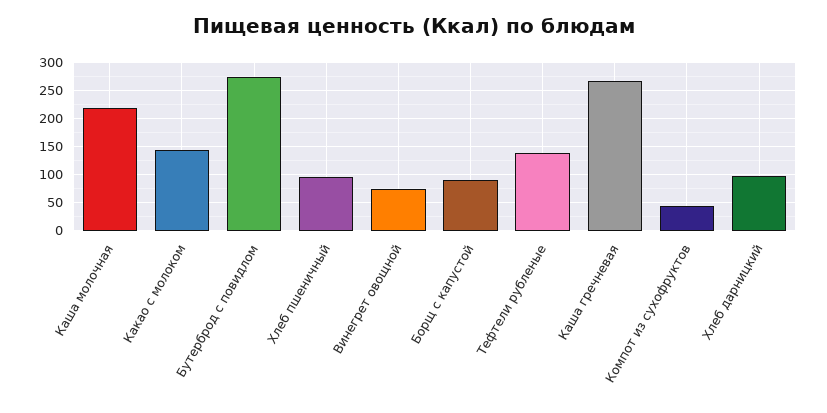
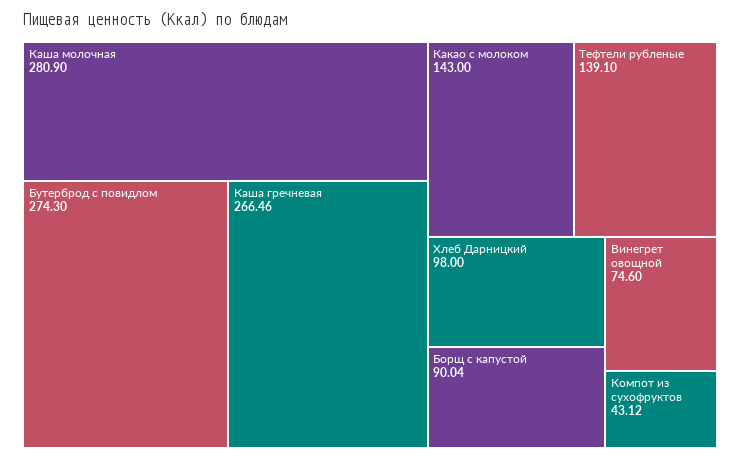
  {
-   "Каша молочная": 225,
+   "Каша молочная": 280.9,
    "Какао с молоком": 143,
    "Бутерброд с повидлом": 274.3,
-   "Хлеб пшеничный": 100,
    "Винегрет овощной": 74.6,
    "Борщ с капустой": 90.04,
    "Тефтели рубленые": 139.1,
    "Каша гречневая": 266.46,
    "Компот из сухофруктов": 43.12,
    "Хлеб дарницкий": 98
  }

